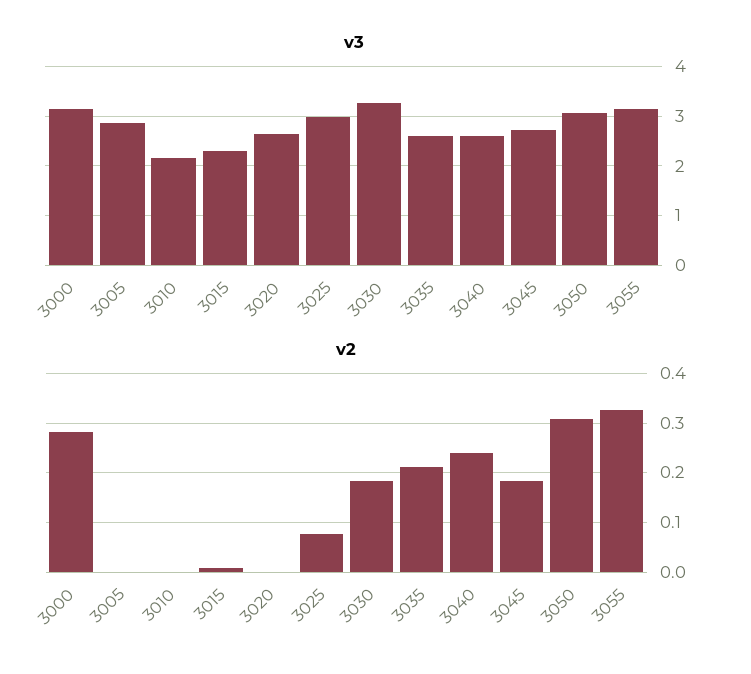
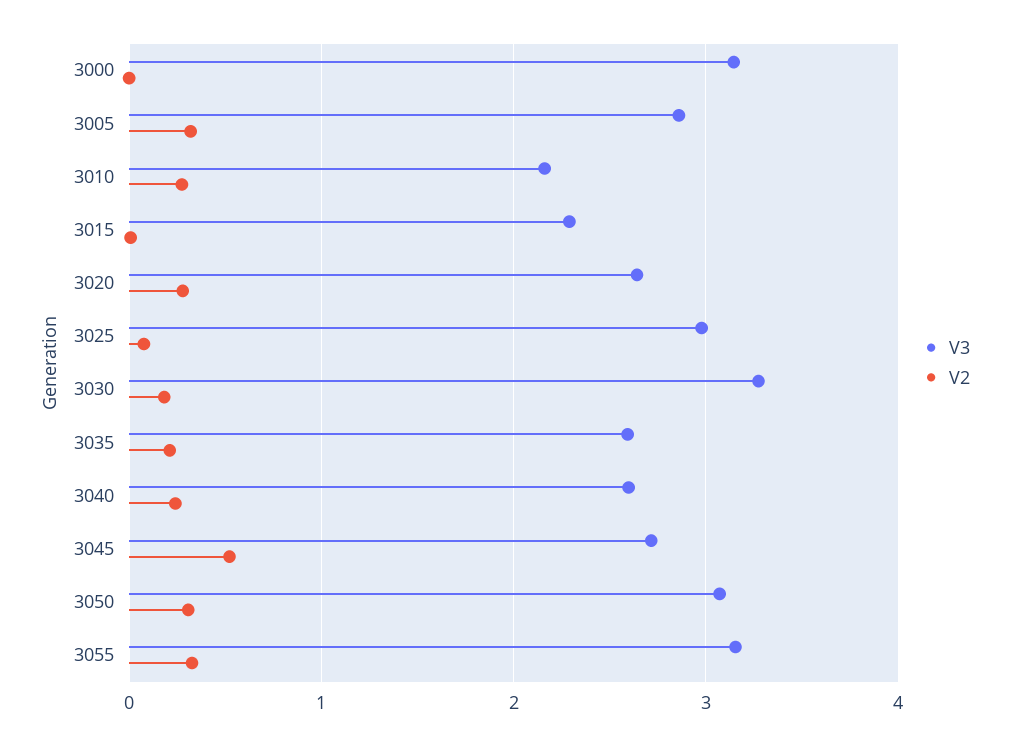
  {
    "v3": {
      "3000": 3.1,
      "3005": 2.9,
      "3010": 2.2,
      "3015": 2.3,
      "3020": 2.6,
      "3025": 3,
      "3030": 3.3,
      "3035": 2.6,
      "3040": 2.6,
      "3045": 2.7,
      "3050": 3.1,
      "3055": 3.2
    },
    "v2": {
-     "3000": 0.28,
+     "3000": 0,
-     "3005": 0,
+     "3005": 0.3,
-     "3010": 0,
+     "3010": 0.3,
      "3015": 0,
-     "3020": 0,
+     "3020": 0.3,
      "3025": 0.08,
      "3030": 0.18,
      "3035": 0.22,
      "3040": 0.24,
-     "3045": 0.18,
+     "3045": 0.5,
      "3050": 0.3,
      "3055": 0.32
    }
  }

